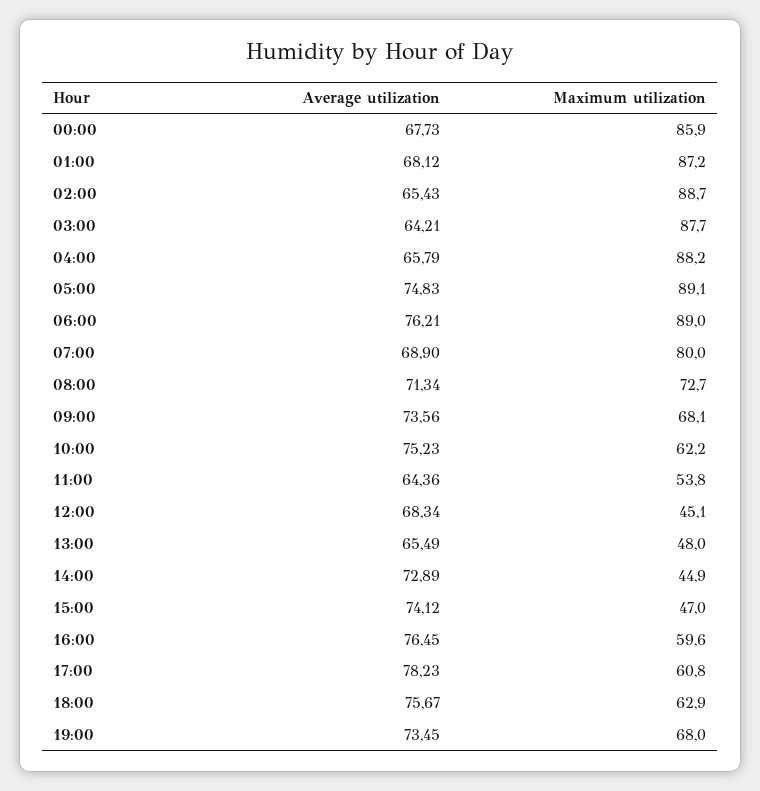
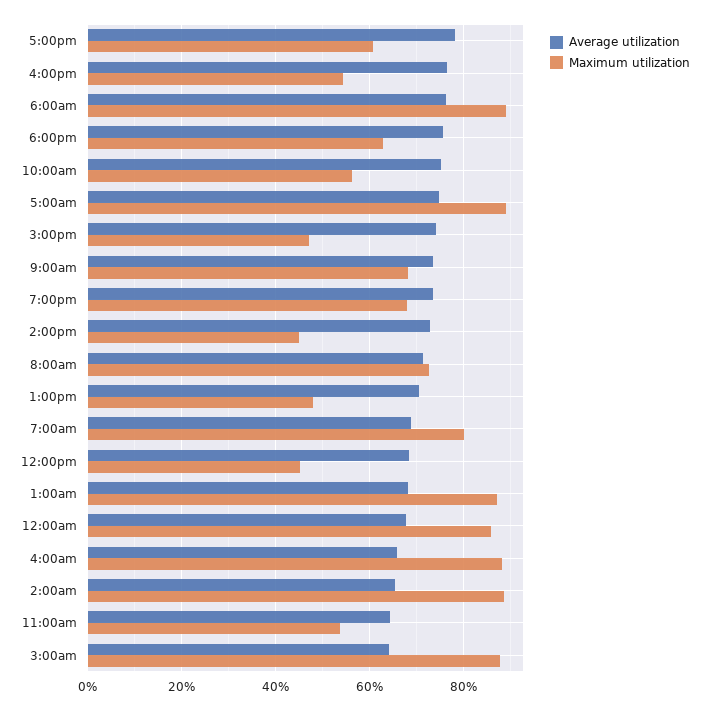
  {
    "Average utilization": {
      "00:00": 67.73,
      "01:00": 68.12,
      "02:00": 65.43,
      "03:00": 64.21,
      "04:00": 65.79,
      "05:00": 74.83,
      "06:00": 76.21,
      "07:00": 68.9,
      "08:00": 71.34,
      "09:00": 73.56,
      "10:00": 75.23,
      "11:00": 64.36,
      "12:00": 68.34,
-     "13:00": 65.49,
+     "13:00": 70,
      "14:00": 72.89,
      "15:00": 74.12,
      "16:00": 76.45,
      "17:00": 78.23,
      "18:00": 75.67,
      "19:00": 73.45
    },
    "Maximum utilization": {
      "00:00": 85.9,
      "01:00": 87.2,
      "02:00": 88.7,
      "03:00": 87.7,
      "04:00": 88.2,
      "05:00": 89.1,
      "06:00": 89,
      "07:00": 80,
      "08:00": 72.7,
      "09:00": 68.1,
-     "10:00": 62.2,
+     "10:00": 56,
      "11:00": 53.8,
      "12:00": 45.1,
      "13:00": 48,
      "14:00": 44.9,
      "15:00": 47,
-     "16:00": 59.6,
+     "16:00": 54,
      "17:00": 60.8,
      "18:00": 62.9,
      "19:00": 68
    }
  }

